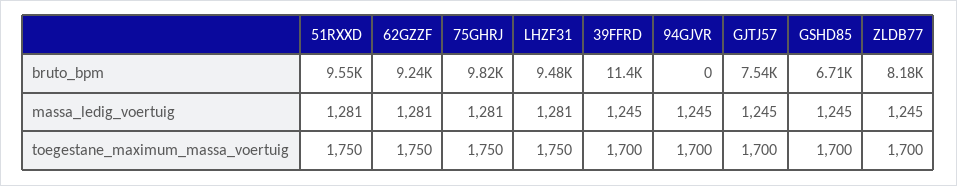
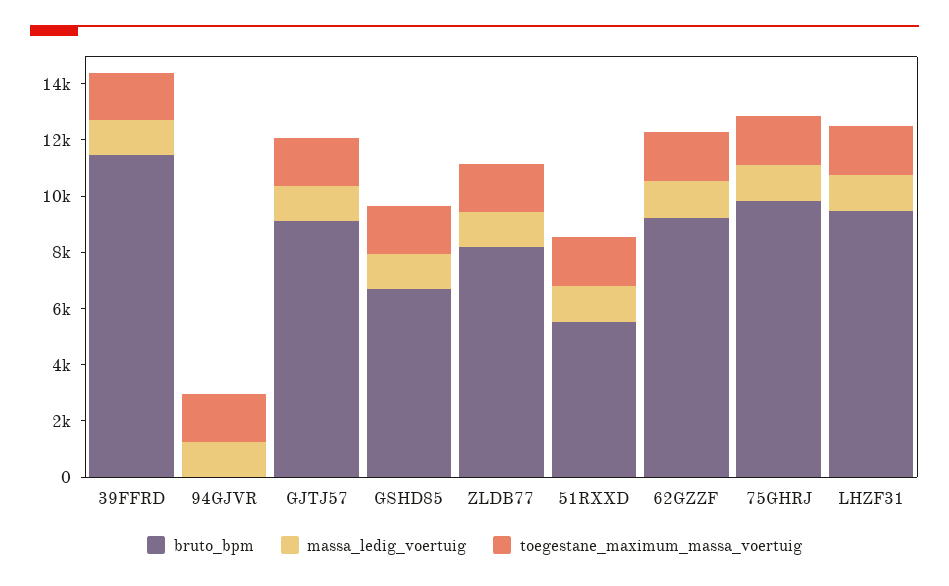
  {
    "bruto_bpm": {
-     "51RXXD": 9550,
+     "51RXXD": 5500,
      "62GZZF": 9240,
      "75GHRJ": 9820,
      "LHZF31": 9480,
      "39FFRD": 11400,
      "94GJVR": 0,
-     "GJTJ57": 7540,
+     "GJTJ57": 9000,
      "GSHD85": 6710,
      "ZLDB77": 8180
    },
    "massa_ledig_voertuig": {
      "51RXXD": 1281,
      "62GZZF": 1281,
      "75GHRJ": 1281,
      "LHZF31": 1281,
      "39FFRD": 1245,
      "94GJVR": 1245,
      "GJTJ57": 1245,
      "GSHD85": 1245,
      "ZLDB77": 1245
    },
    "toegestane_maximum_massa_voertuig": {
      "51RXXD": 1750,
      "62GZZF": 1750,
      "75GHRJ": 1750,
      "LHZF31": 1750,
      "39FFRD": 1700,
      "94GJVR": 1700,
      "GJTJ57": 1700,
      "GSHD85": 1700,
      "ZLDB77": 1700
    }
  }

